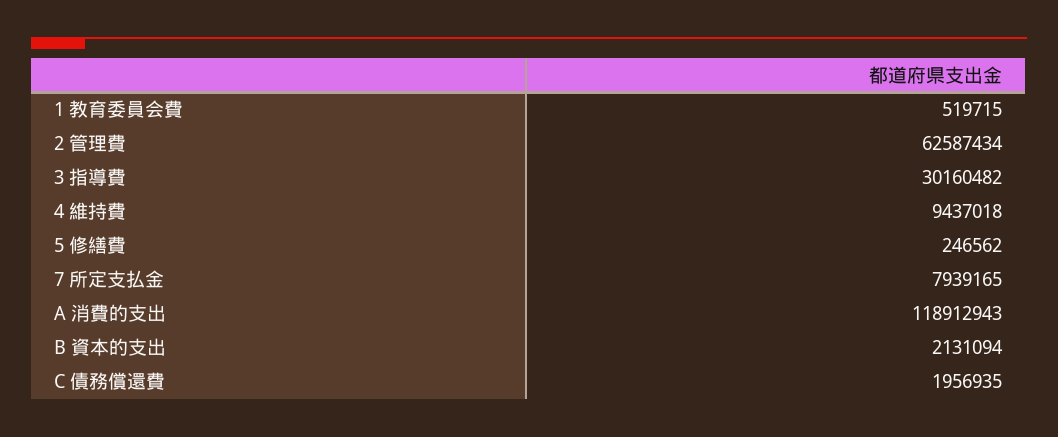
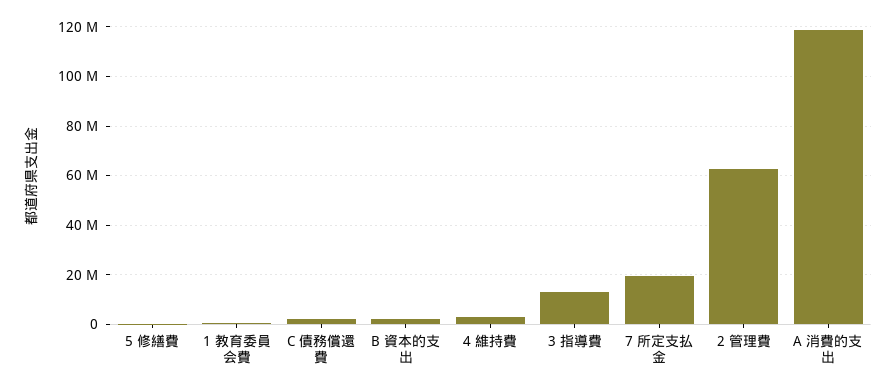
  {
    "1 教育委員会費": 519715,
    "2 管理費": 62587434,
-   "3 指導費": 30160482,
+   "3 指導費": 12500000,
-   "4 維持費": 9437018,
+   "4 維持費": 2500000,
    "5 修繕費": 246562,
-   "7 所定支払金": 7939165,
+   "7 所定支払金": 20000000,
    "A 消費的支出": 118912943,
    "B 資本的支出": 2131094,
    "C 債務償還費": 1956935
  }

